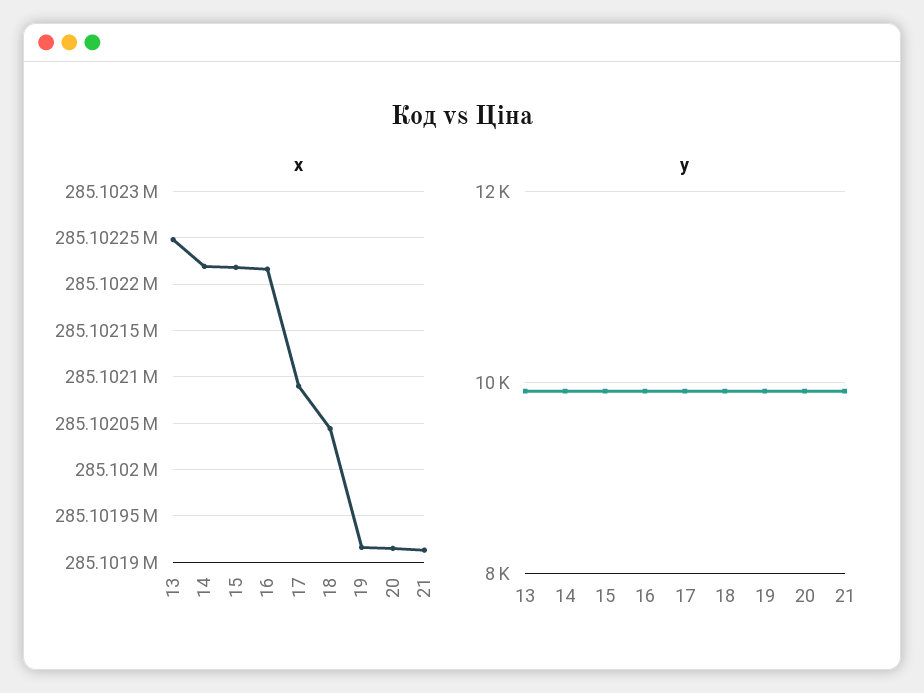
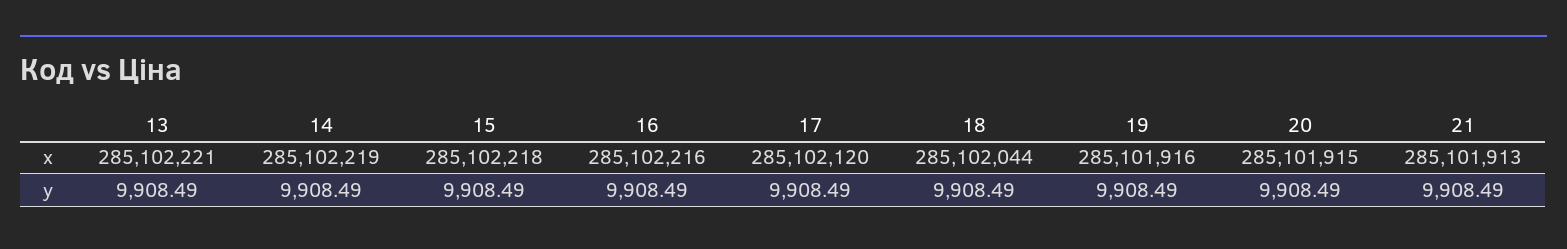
  {
    "x": {
-     "13": 285102250,
+     "13": 285102221,
      "14": 285102219,
      "15": 285102218,
      "16": 285102216,
-     "17": 285102090,
+     "17": 285102120,
      "18": 285102044,
      "19": 285101916,
      "20": 285101915,
      "21": 285101913
    },
    "y": {
      "13": 9908.49,
      "14": 9908.49,
      "15": 9908.49,
      "16": 9908.49,
      "17": 9908.49,
      "18": 9908.49,
      "19": 9908.49,
      "20": 9908.49,
      "21": 9908.49
    }
  }

